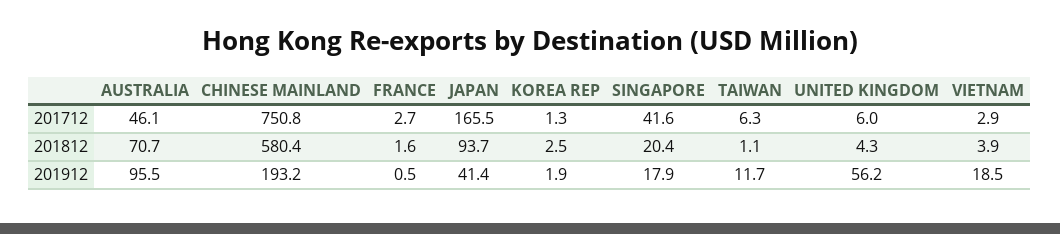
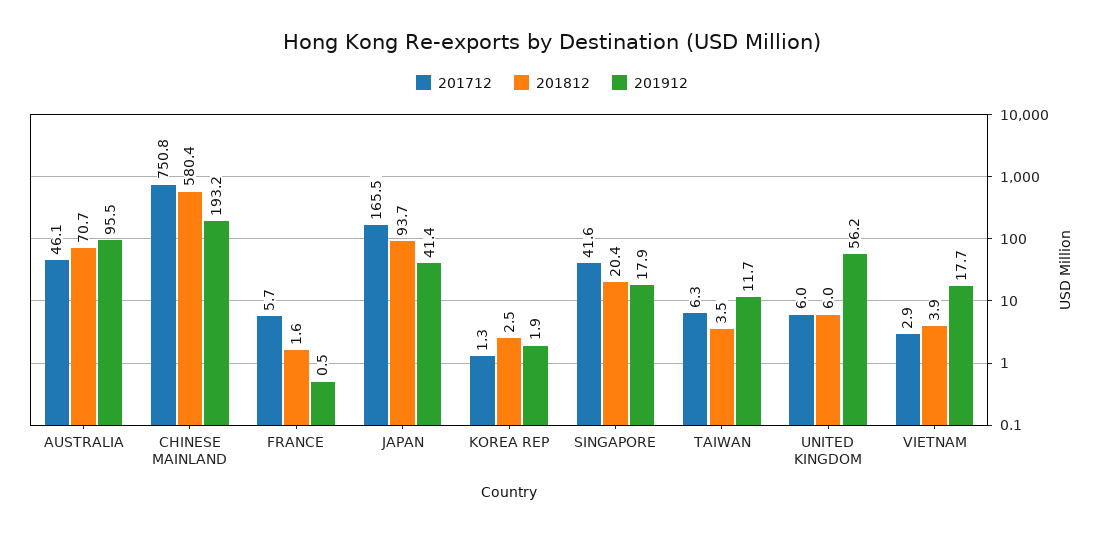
  {
    "201712": {
      "AUSTRALIA": 46.1,
      "CHINESE MAINLAND": 750.8,
-     "FRANCE": 2.7,
+     "FRANCE": 5.7,
      "JAPAN": 165.5,
      "KOREA REP": 1.3,
      "SINGAPORE": 41.6,
      "TAIWAN": 6.3,
      "UNITED KINGDOM": 6,
      "VIETNAM": 2.9
    },
    "201812": {
      "AUSTRALIA": 70.7,
      "CHINESE MAINLAND": 580.4,
      "FRANCE": 1.6,
      "JAPAN": 93.7,
      "KOREA REP": 2.5,
      "SINGAPORE": 20.4,
-     "TAIWAN": 1.1,
+     "TAIWAN": 3.5,
-     "UNITED KINGDOM": 4.3,
+     "UNITED KINGDOM": 6,
      "VIETNAM": 3.9
    },
    "201912": {
      "AUSTRALIA": 95.5,
      "CHINESE MAINLAND": 193.2,
      "FRANCE": 0.5,
      "JAPAN": 41.4,
      "KOREA REP": 1.9,
      "SINGAPORE": 17.9,
      "TAIWAN": 11.7,
      "UNITED KINGDOM": 56.2,
-     "VIETNAM": 18.5
+     "VIETNAM": 17.7
    }
  }

